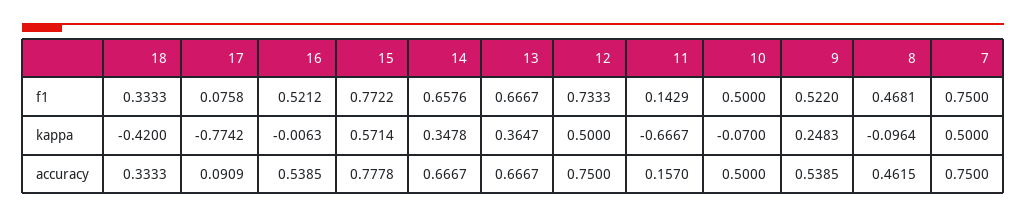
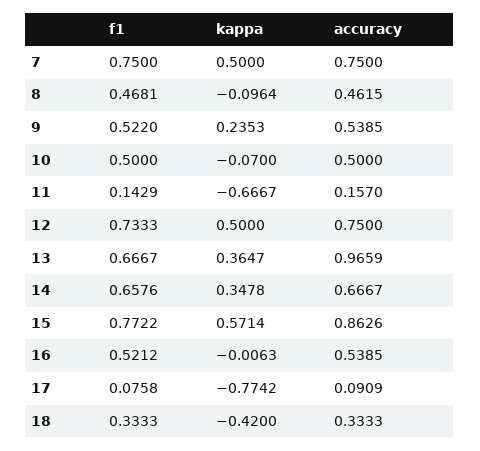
  {
    "18": {
      "f1": 0.3333,
      "kappa": -0.42,
      "accuracy": 0.3333
    },
    "17": {
      "f1": 0.0758,
      "kappa": -0.7742,
      "accuracy": 0.0909
    },
    "16": {
      "f1": 0.5212,
      "kappa": -0.0063,
      "accuracy": 0.5385
    },
    "15": {
      "f1": 0.7722,
      "kappa": 0.5714,
-     "accuracy": 0.7778
+     "accuracy": 0.8626
    },
    "14": {
      "f1": 0.6576,
      "kappa": 0.3478,
      "accuracy": 0.6667
    },
    "13": {
      "f1": 0.6667,
      "kappa": 0.3647,
-     "accuracy": 0.6667
+     "accuracy": 0.9659
    },
    "12": {
      "f1": 0.7333,
      "kappa": 0.5,
      "accuracy": 0.75
    },
    "11": {
      "f1": 0.1429,
      "kappa": -0.6667,
      "accuracy": 0.157
    },
    "10": {
      "f1": 0.5,
      "kappa": -0.07,
      "accuracy": 0.5
    },
    "9": {
      "f1": 0.522,
-     "kappa": 0.2483,
+     "kappa": 0.2353,
      "accuracy": 0.5385
    },
    "8": {
      "f1": 0.4681,
      "kappa": -0.0964,
      "accuracy": 0.4615
    },
    "7": {
      "f1": 0.75,
      "kappa": 0.5,
      "accuracy": 0.75
    }
  }

